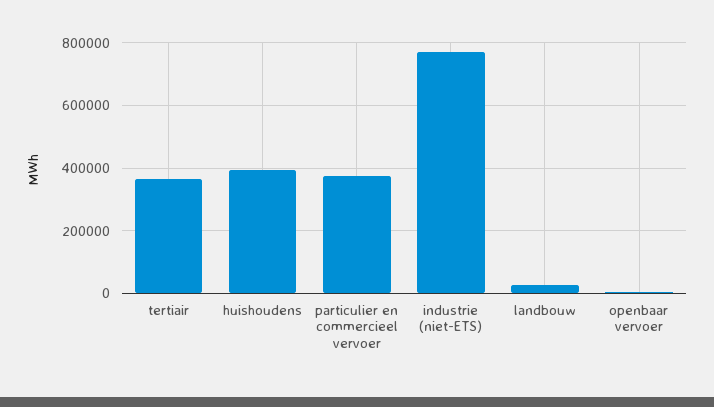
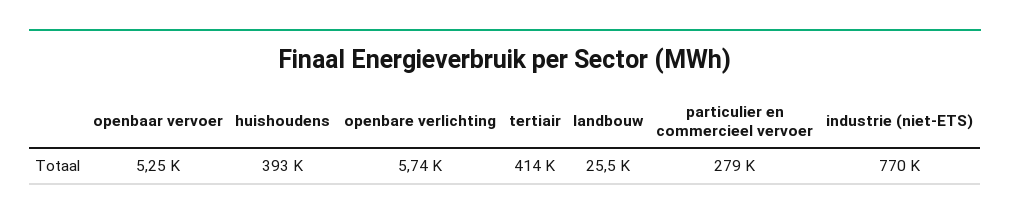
  {
-   "tertiair": 360000,
+   "tertiair": 414000,
    "huishoudens": 393000,
-   "particulier en commercieel vervoer": 380000,
+   "particulier en commercieel vervoer": 279000,
    "industrie (niet-ETS)": 770000,
    "landbouw": 25500,
-   "openbaar vervoer": 5250
+   "openbaar vervoer": 5250,
+   "openbare verlichting": 5740
  }

